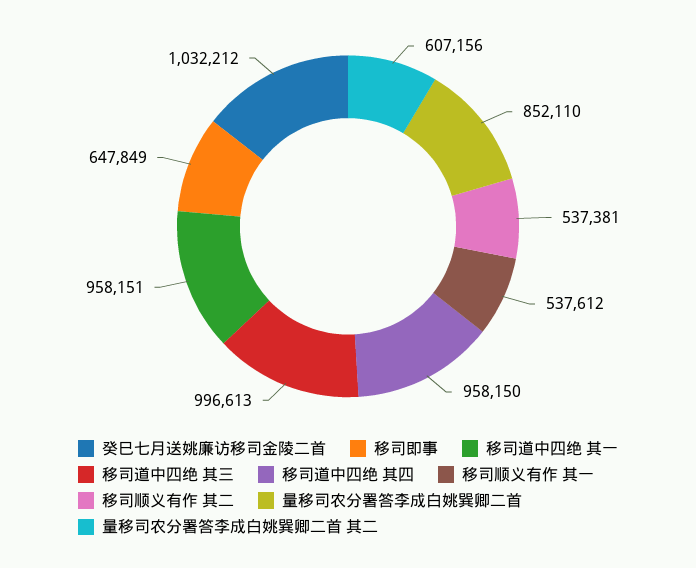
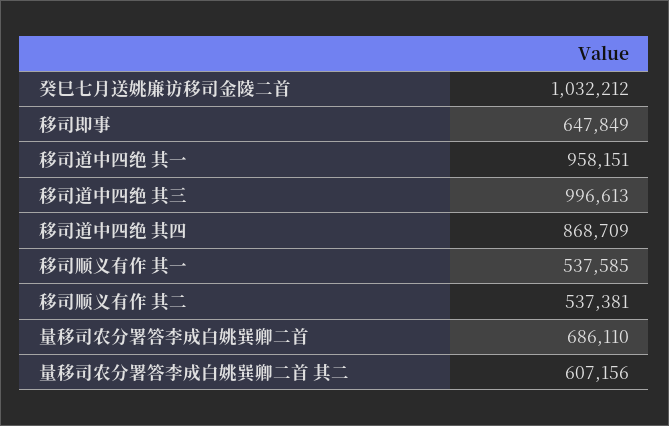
  {
    "癸巳七月送姚廉访移司金陵二首": 1032212,
    "移司即事": 647849,
    "移司道中四绝 其一": 958151,
    "移司道中四绝 其三": 996613,
-   "移司道中四绝 其四": 958150,
+   "移司道中四绝 其四": 868709,
-   "移司顺义有作 其一": 537612,
+   "移司顺义有作 其一": 537585,
    "移司顺义有作 其二": 537381,
-   "量移司农分署答李成白姚巽卿二首": 852110,
+   "量移司农分署答李成白姚巽卿二首": 686110,
    "量移司农分署答李成白姚巽卿二首 其二": 607156
  }

